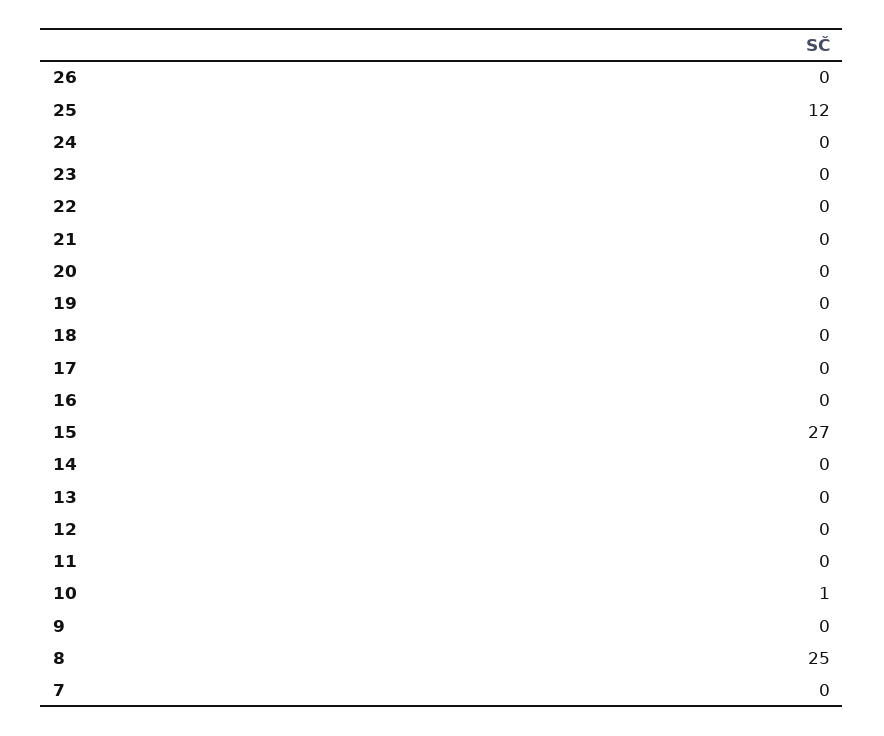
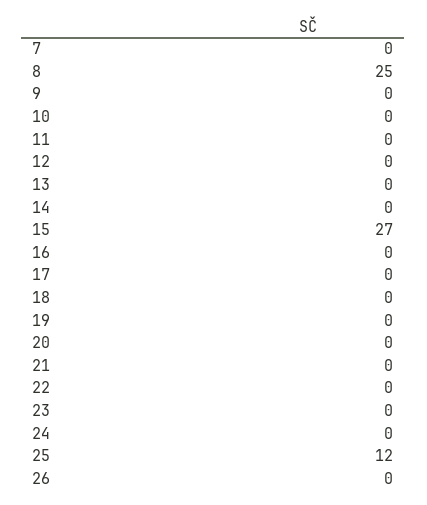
  {
    "26": 0,
    "25": 12,
    "24": 0,
    "23": 0,
    "22": 0,
    "21": 0,
    "20": 0,
    "19": 0,
    "18": 0,
    "17": 0,
    "16": 0,
    "15": 27,
    "14": 0,
    "13": 0,
    "12": 0,
    "11": 0,
-   "10": 1,
+   "10": 0,
    "9": 0,
    "8": 25,
    "7": 0
  }

